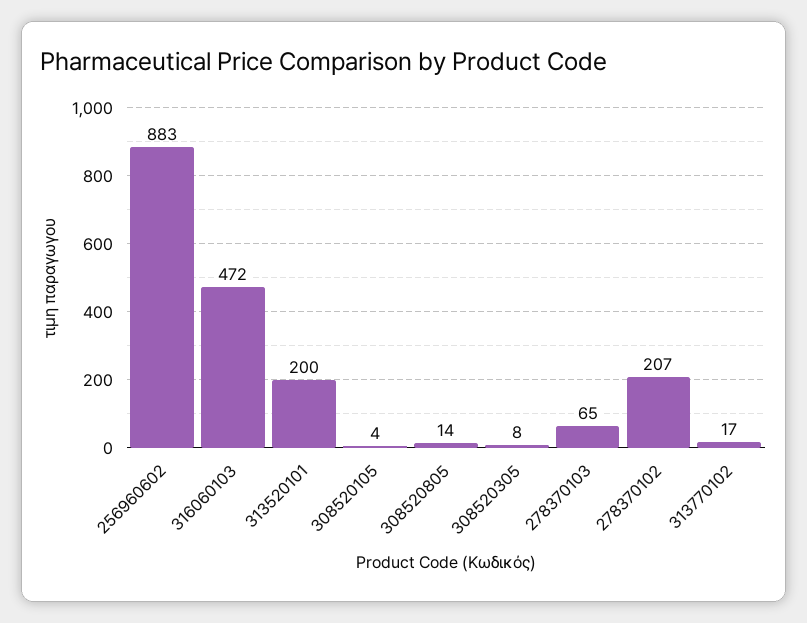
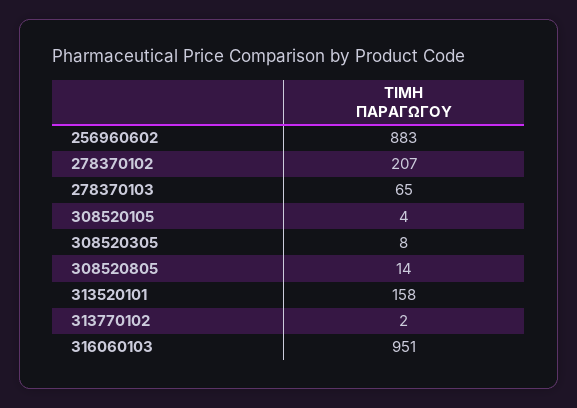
  {
    "256960602": 883,
-   "316060103": 472,
+   "316060103": 951,
-   "313520101": 200,
+   "313520101": 158,
    "308520105": 4,
    "308520805": 14,
    "308520305": 8,
    "278370103": 65,
    "278370102": 207,
-   "313770102": 17
+   "313770102": 2
  }

